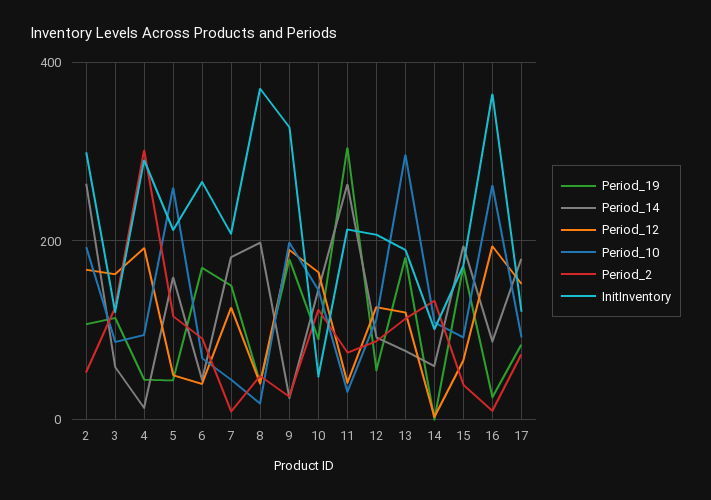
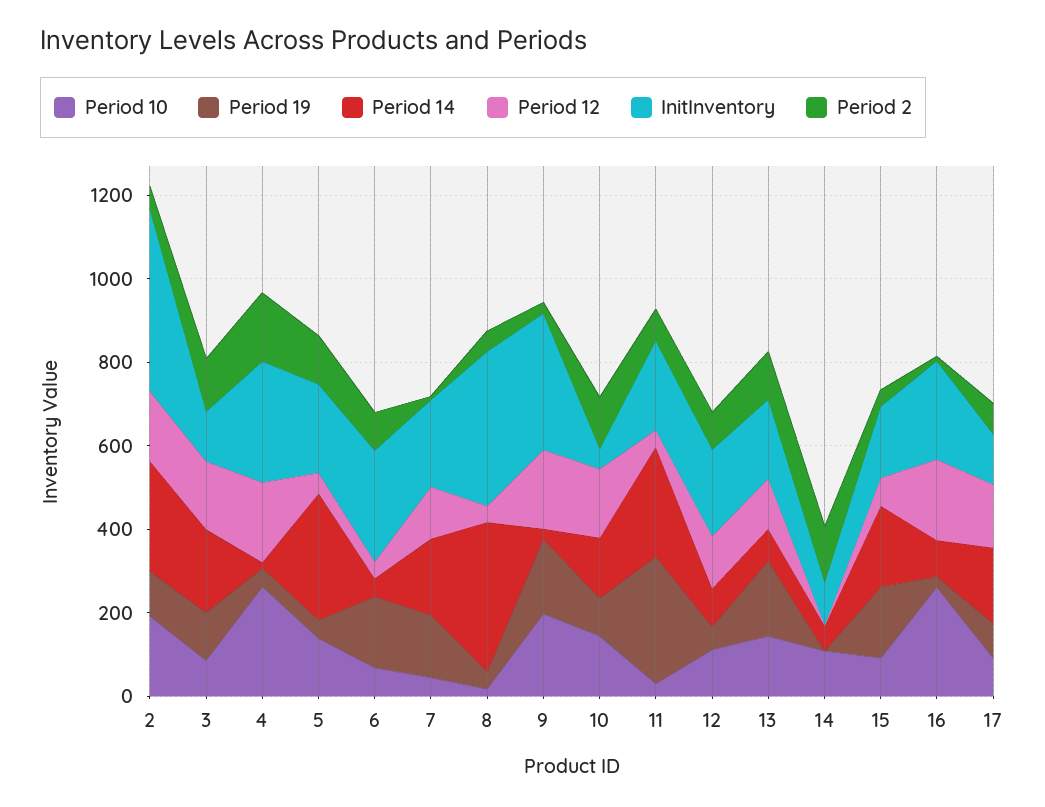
  {
    "Period_19": {
      "2": 100,
      "3": 120,
      "4": 40,
      "5": 40,
      "6": 180,
      "7": 160,
      "8": 40,
      "9": 180,
      "10": 100,
      "11": 300,
      "12": 60,
      "13": 180,
      "14": 0,
      "15": 180,
      "16": 20,
      "17": 80
    },
    "Period_14": {
      "2": 260,
-     "3": 60,
+     "3": 200,
      "4": 20,
-     "5": 160,
+     "5": 300,
      "6": 40,
      "7": 180,
-     "8": 200,
+     "8": 350,
      "9": 20,
      "10": 140,
      "11": 260,
      "12": 100,
      "13": 80,
      "14": 60,
      "15": 200,
      "16": 80,
      "17": 180
    },
    "Period_12": {
      "2": 160,
      "3": 160,
      "4": 200,
      "5": 60,
      "6": 40,
      "7": 120,
      "8": 40,
      "9": 200,
      "10": 160,
      "11": 40,
      "12": 120,
      "13": 120,
      "14": 0,
      "15": 60,
      "16": 200,
      "17": 160
    },
    "Period_10": {
      "2": 200,
      "3": 80,
-     "4": 100,
+     "4": 250,
-     "5": 260,
+     "5": 150,
      "6": 60,
      "7": 40,
      "8": 20,
      "9": 200,
      "10": 140,
      "11": 40,
      "12": 120,
-     "13": 300,
+     "13": 150,
      "14": 100,
      "15": 100,
      "16": 260,
      "17": 100
    },
    "Period_2": {
      "2": 60,
      "3": 120,
-     "4": 300,
+     "4": 150,
      "5": 120,
      "6": 100,
      "7": 0,
      "8": 40,
      "9": 20,
      "10": 120,
      "11": 80,
      "12": 80,
      "13": 120,
      "14": 140,
      "15": 40,
      "16": 20,
      "17": 80
    },
    "InitInventory": {
-     "2": 300,
+     "2": 450,
      "3": 120,
      "4": 300,
      "5": 220,
      "6": 260,
      "7": 200,
      "8": 380,
      "9": 320,
      "10": 40,
      "11": 220,
      "12": 200,
      "13": 200,
      "14": 100,
      "15": 180,
-     "16": 360,
+     "16": 250,
      "17": 120
    }
  }

